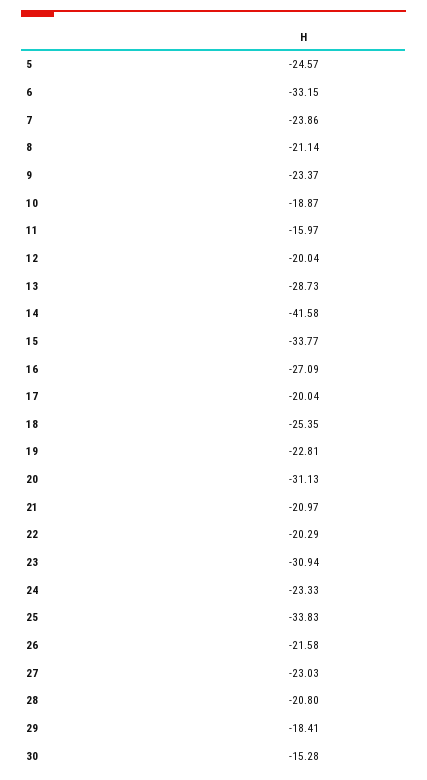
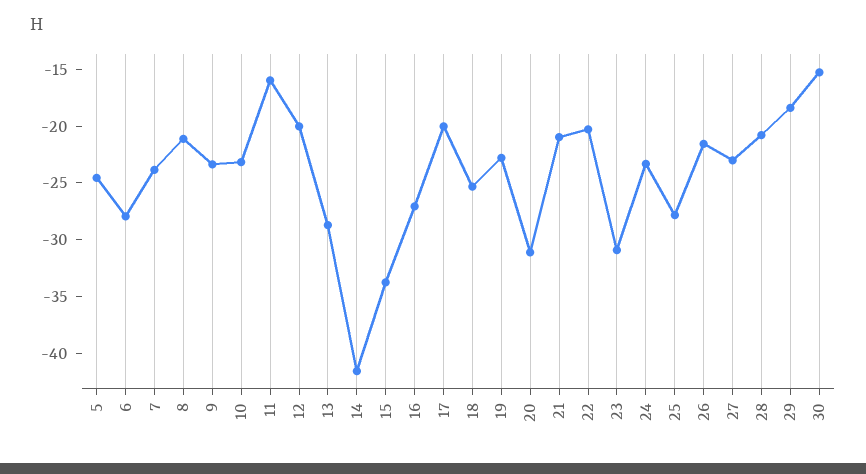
  {
    "5": -24.57,
-   "6": -33.15,
+   "6": -28,
    "7": -23.86,
    "8": -21.14,
    "9": -23.37,
-   "10": -18.87,
+   "10": -23,
    "11": -15.97,
    "12": -20.04,
    "13": -28.73,
    "14": -41.58,
    "15": -33.77,
    "16": -27.09,
    "17": -20.04,
    "18": -25.35,
    "19": -22.81,
    "20": -31.13,
    "21": -20.97,
    "22": -20.29,
    "23": -30.94,
    "24": -23.33,
-   "25": -33.83,
+   "25": -28,
    "26": -21.58,
    "27": -23.03,
    "28": -20.8,
    "29": -18.41,
    "30": -15.28
  }

